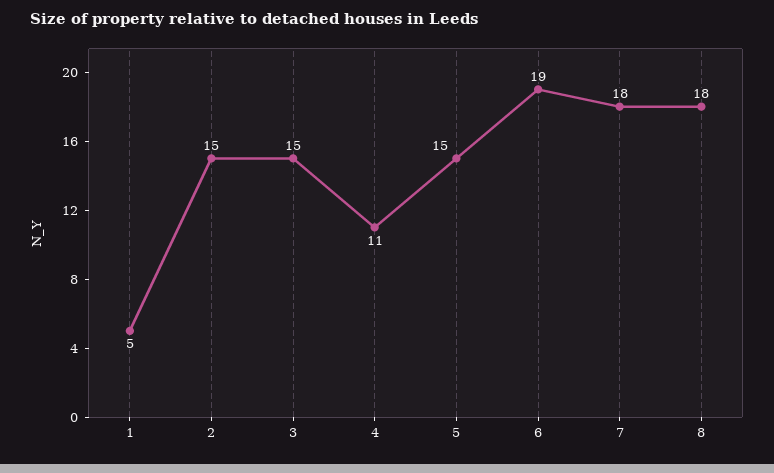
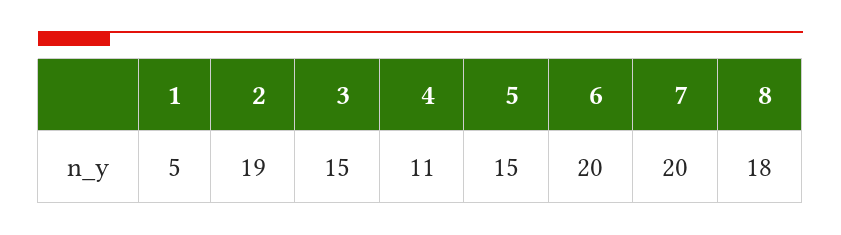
  {
    "1": 5,
-   "2": 15,
+   "2": 19,
    "3": 15,
    "4": 11,
    "5": 15,
-   "6": 19,
+   "6": 20,
-   "7": 18,
+   "7": 20,
    "8": 18
  }

